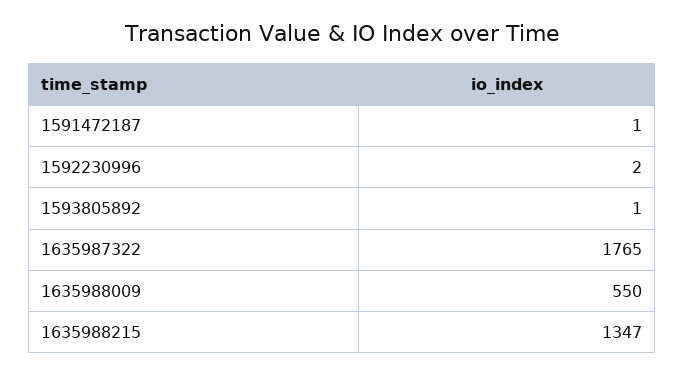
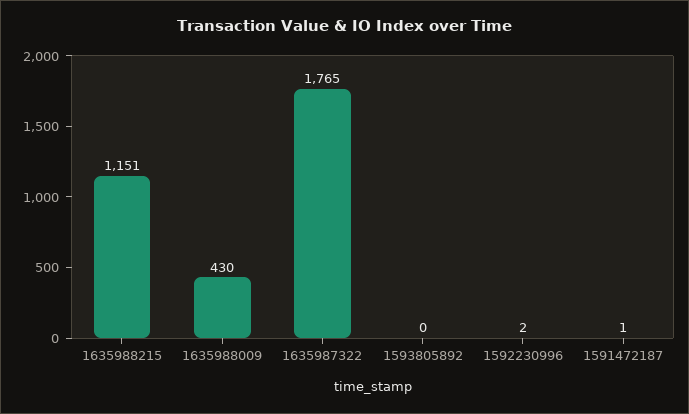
  {
    "1591472187": 1,
    "1592230996": 2,
-   "1593805892": 1,
+   "1593805892": 0,
    "1635987322": 1765,
-   "1635988009": 550,
+   "1635988009": 430,
-   "1635988215": 1347
+   "1635988215": 1151
  }

